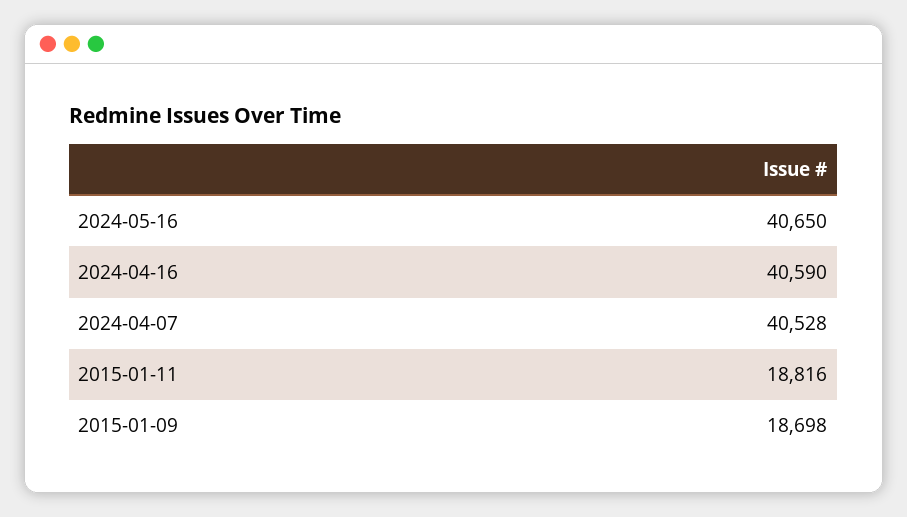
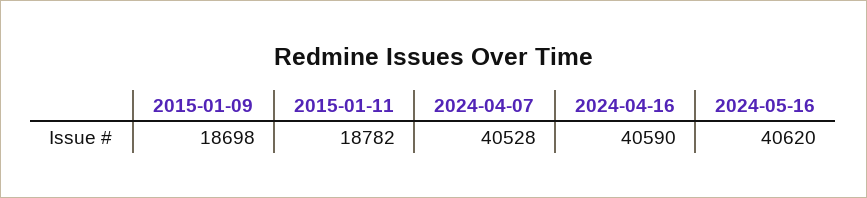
  {
-   "2024-05-16": 40650,
+   "2024-05-16": 40620,
    "2024-04-16": 40590,
    "2024-04-07": 40528,
-   "2015-01-11": 18816,
+   "2015-01-11": 18782,
    "2015-01-09": 18698
  }

